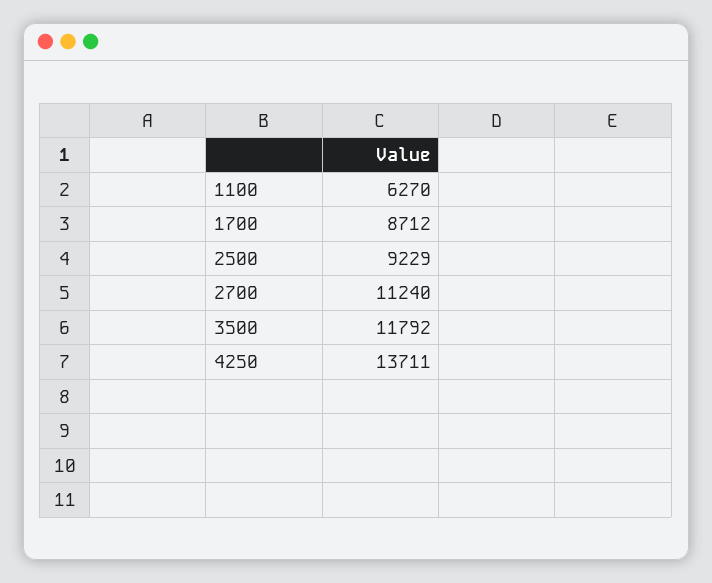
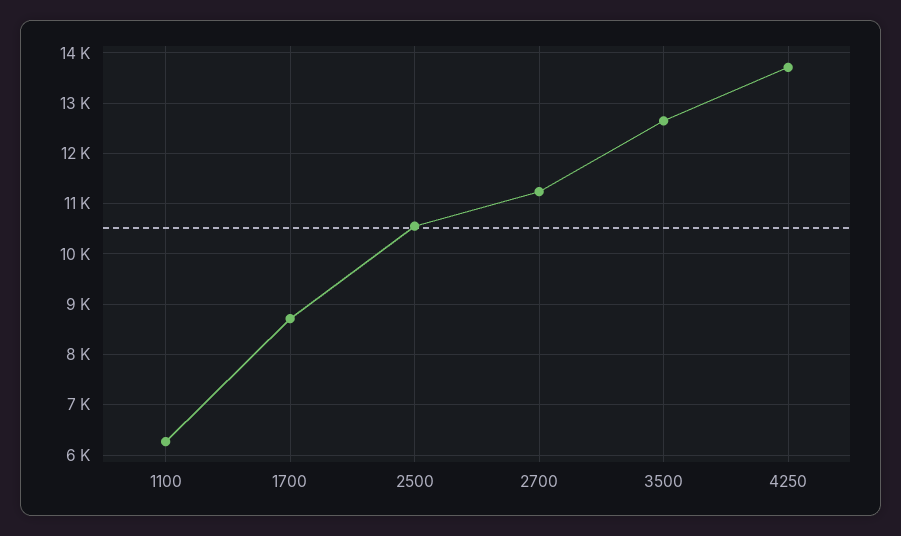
  {
    "1100": 6270,
    "1700": 8712,
-   "2500": 9229,
+   "2500": 10600,
    "2700": 11240,
-   "3500": 11792,
+   "3500": 12600,
    "4250": 13711
  }

